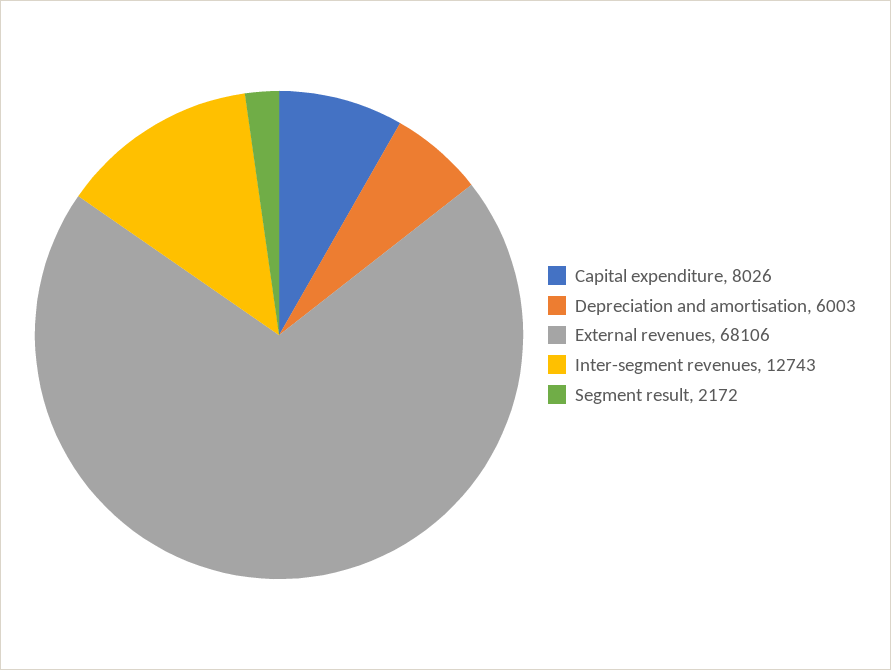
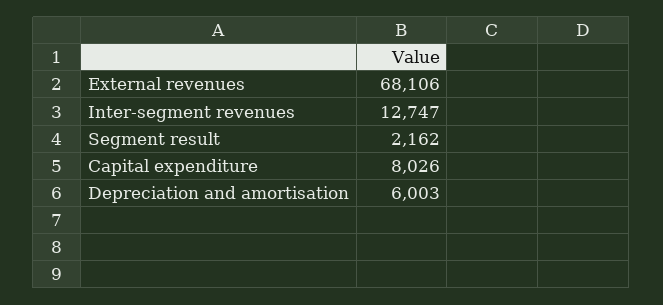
  {
    "Capital expenditure": 8026,
    "Depreciation and amortisation": 6003,
    "External revenues": 68106,
-   "Inter-segment revenues": 12743,
+   "Inter-segment revenues": 12747,
-   "Segment result": 2172
+   "Segment result": 2162
  }

